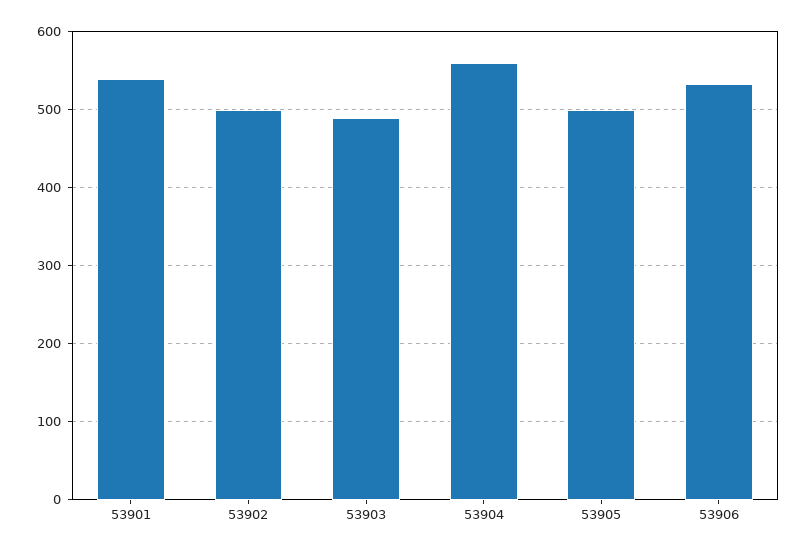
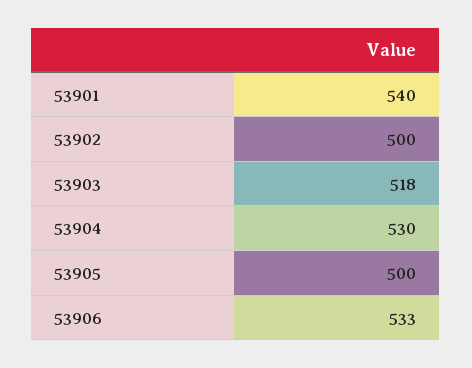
  {
    "53901": 540,
    "53902": 500,
-   "53903": 490,
+   "53903": 518,
-   "53904": 560,
+   "53904": 530,
    "53905": 500,
    "53906": 533
  }

